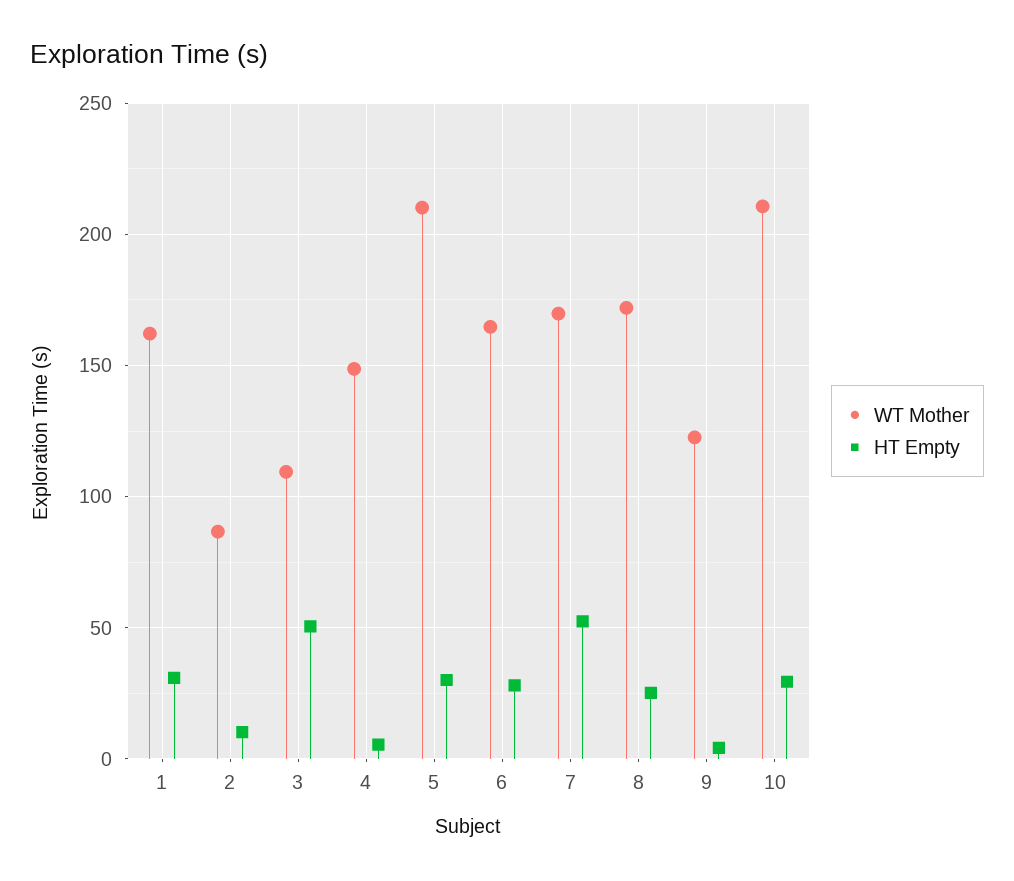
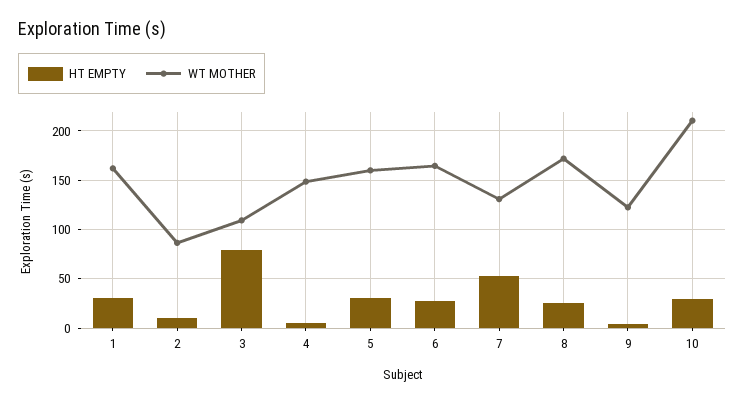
  {
    "WT Mother": {
      "1": 160,
      "2": 85,
      "3": 110,
      "4": 150,
-     "5": 210,
+     "5": 160,
      "6": 165,
-     "7": 170,
+     "7": 130,
      "8": 170,
      "9": 125,
      "10": 210
    },
    "HT Empty": {
      "1": 30,
      "2": 10,
-     "3": 50,
+     "3": 80,
      "4": 5,
      "5": 30,
      "6": 30,
      "7": 50,
      "8": 25,
      "9": 5,
      "10": 30
    }
  }

